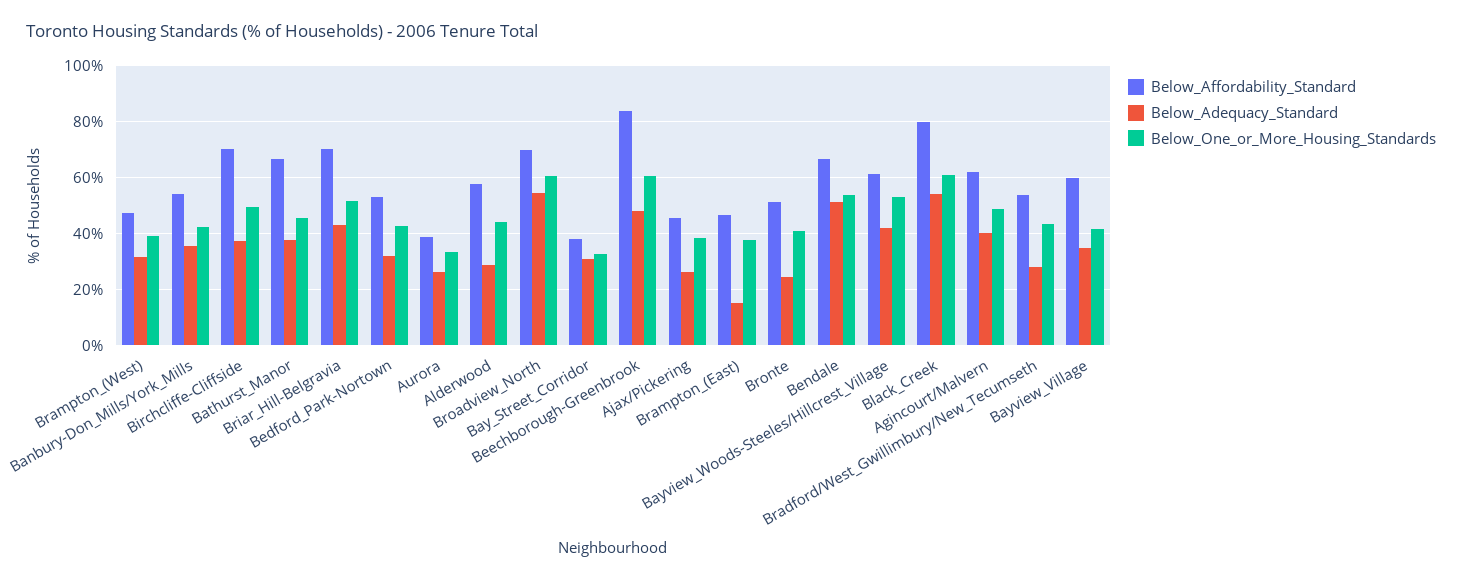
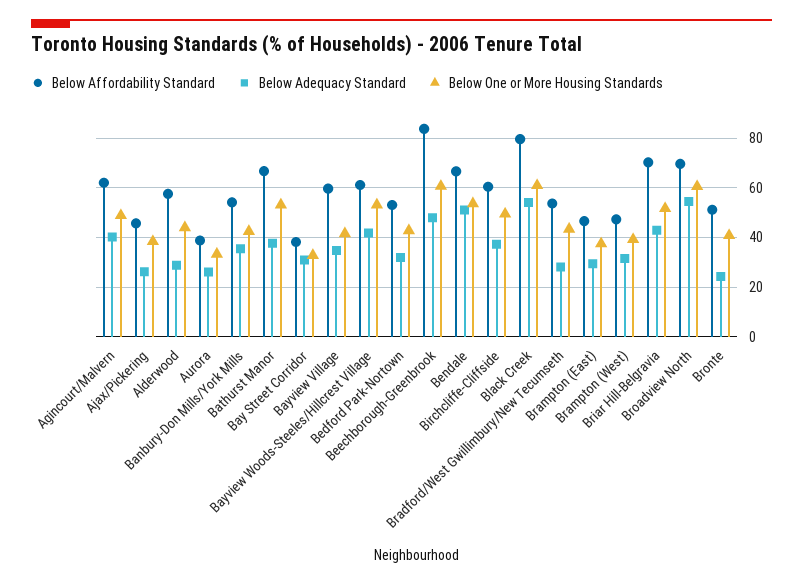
  {
    "Below_Affordability_Standard": {
      "Brampton_(West)": 47.5,
      "Banbury-Don_Mills/York_Mills": 55,
-     "Birchcliffe-Cliffside": 70,
+     "Birchcliffe-Cliffside": 60,
      "Bathurst_Manor": 67.5,
      "Briar_Hill-Belgravia": 70,
      "Bedford_Park-Nortown": 52.5,
      "Aurora": 40,
      "Alderwood": 57.5,
      "Broadview_North": 70,
      "Bay_Street_Corridor": 37.5,
      "Beechborough-Greenbrook": 85,
      "Ajax/Pickering": 45,
      "Brampton_(East)": 47.5,
      "Bronte": 50,
      "Bendale": 67.5,
      "Bayview_Woods-Steeles/Hillcrest_Village": 60,
      "Black_Creek": 80,
      "Agincourt/Malvern": 62.5,
      "Bradford/West_Gwillimbury/New_Tecumseth": 52.5,
      "Bayview_Village": 60
    },
    "Below_Adequacy_Standard": {
      "Brampton_(West)": 32.5,
      "Banbury-Don_Mills/York_Mills": 35,
      "Birchcliffe-Cliffside": 37.5,
      "Bathurst_Manor": 37.5,
      "Briar_Hill-Belgravia": 42.5,
      "Bedford_Park-Nortown": 32.5,
      "Aurora": 25,
      "Alderwood": 30,
      "Broadview_North": 55,
      "Bay_Street_Corridor": 30,
      "Beechborough-Greenbrook": 47.5,
      "Ajax/Pickering": 25,
-     "Brampton_(East)": 15,
+     "Brampton_(East)": 30,
      "Bronte": 25,
      "Bendale": 50,
      "Bayview_Woods-Steeles/Hillcrest_Village": 42.5,
      "Black_Creek": 55,
      "Agincourt/Malvern": 40,
      "Bradford/West_Gwillimbury/New_Tecumseth": 27.5,
      "Bayview_Village": 35
    },
    "Below_One_or_More_Housing_Standards": {
      "Brampton_(West)": 40,
      "Banbury-Don_Mills/York_Mills": 42.5,
      "Birchcliffe-Cliffside": 50,
-     "Bathurst_Manor": 45,
+     "Bathurst_Manor": 52.5,
      "Briar_Hill-Belgravia": 52.5,
      "Bedford_Park-Nortown": 42.5,
      "Aurora": 32.5,
      "Alderwood": 45,
      "Broadview_North": 60,
      "Bay_Street_Corridor": 32.5,
      "Beechborough-Greenbrook": 60,
      "Ajax/Pickering": 37.5,
      "Brampton_(East)": 37.5,
      "Bronte": 40,
      "Bendale": 52.5,
      "Bayview_Woods-Steeles/Hillcrest_Village": 52.5,
      "Black_Creek": 60,
      "Agincourt/Malvern": 50,
      "Bradford/West_Gwillimbury/New_Tecumseth": 42.5,
      "Bayview_Village": 42.5
    }
  }

